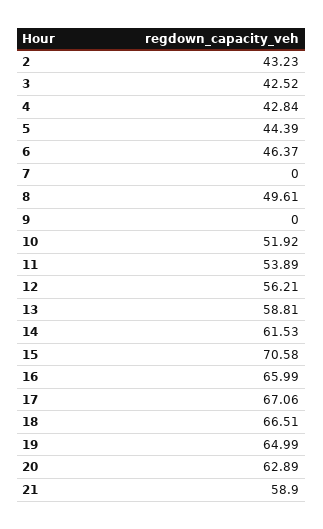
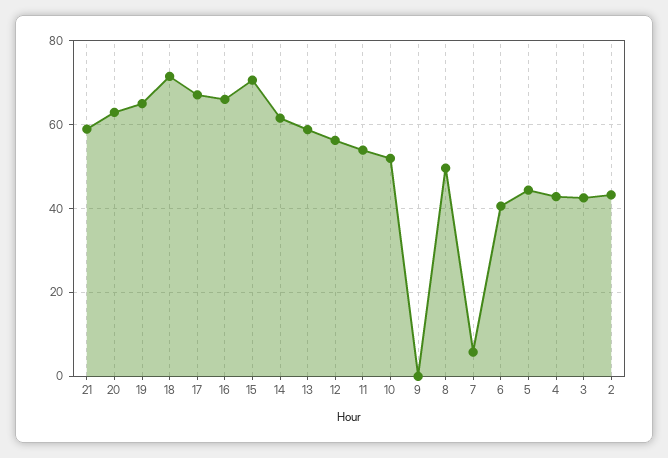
  {
    "2": 43.23,
    "3": 42.52,
    "4": 42.84,
    "5": 44.39,
-   "6": 46.37,
+   "6": 40,
-   "7": 0,
+   "7": 6,
    "8": 49.61,
    "9": 0,
    "10": 51.92,
    "11": 53.89,
    "12": 56.21,
    "13": 58.81,
    "14": 61.53,
    "15": 70.58,
    "16": 65.99,
    "17": 67.06,
-   "18": 66.51,
+   "18": 72,
    "19": 64.99,
    "20": 62.89,
    "21": 58.9
  }

